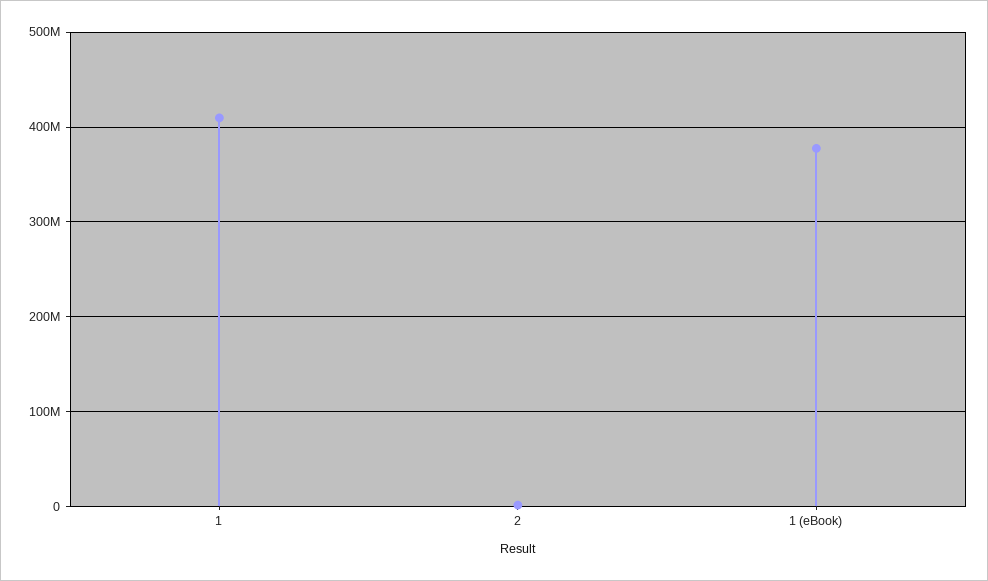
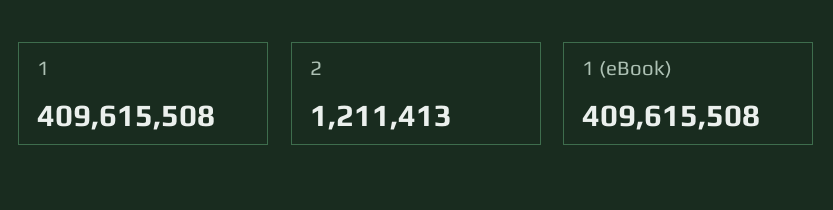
  {
    "1": 409615508,
    "2": 1211413,
-   "1 (eBook)": 380000000
+   "1 (eBook)": 409615508
  }

